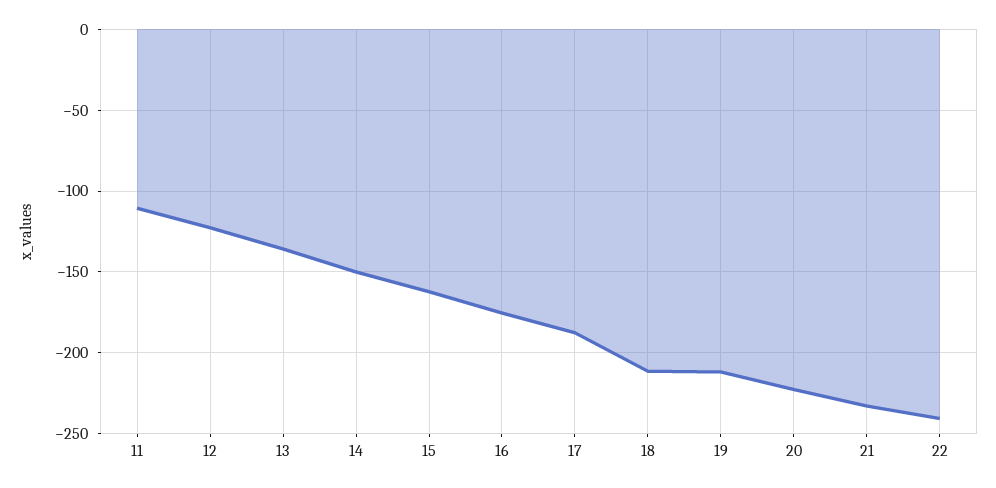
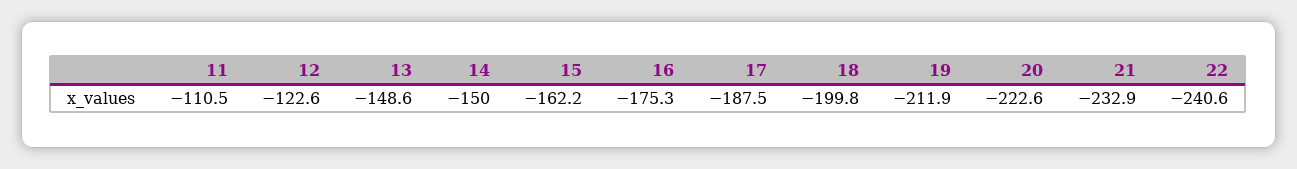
  {
    "11": -110.5,
    "12": -122.6,
-   "13": -135,
+   "13": -148.6,
    "14": -150,
    "15": -162.2,
    "16": -175.3,
    "17": -187.5,
-   "18": -210,
+   "18": -199.8,
    "19": -211.9,
    "20": -222.6,
    "21": -232.9,
    "22": -240.6
  }

